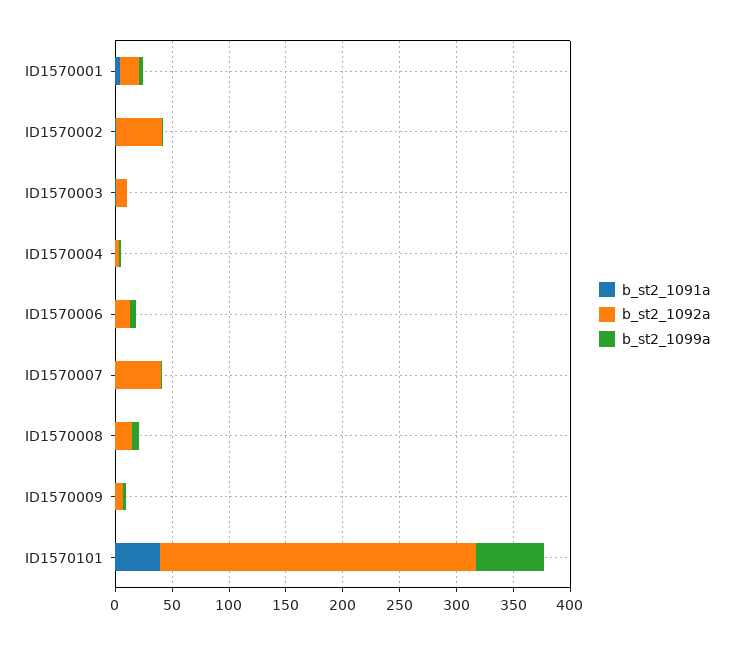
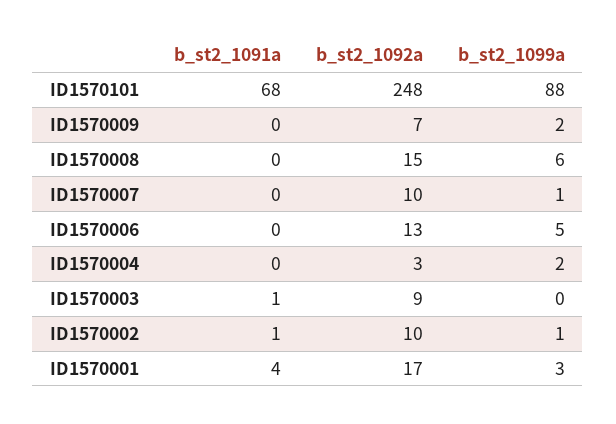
  {
    "b_st2_1091a": {
      "ID1570001": 4,
      "ID1570002": 1,
      "ID1570003": 1,
      "ID1570004": 0,
      "ID1570006": 0,
      "ID1570007": 0,
      "ID1570008": 0,
      "ID1570009": 0,
-     "ID1570101": 40
+     "ID1570101": 68
    },
    "b_st2_1092a": {
      "ID1570001": 17,
-     "ID1570002": 40,
+     "ID1570002": 10,
      "ID1570003": 9,
      "ID1570004": 3,
      "ID1570006": 13,
-     "ID1570007": 40,
+     "ID1570007": 10,
      "ID1570008": 15,
      "ID1570009": 7,
-     "ID1570101": 280
+     "ID1570101": 248
    },
    "b_st2_1099a": {
      "ID1570001": 3,
      "ID1570002": 1,
      "ID1570003": 0,
      "ID1570004": 2,
      "ID1570006": 5,
      "ID1570007": 1,
      "ID1570008": 6,
      "ID1570009": 2,
-     "ID1570101": 60
+     "ID1570101": 88
    }
  }

